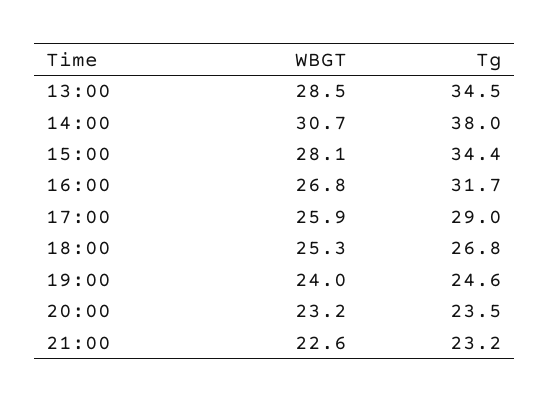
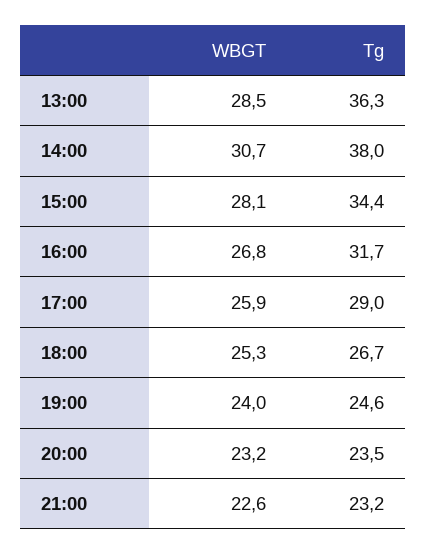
  {
    "WBGT": {
      "13:00": 28.5,
      "14:00": 30.7,
      "15:00": 28.1,
      "16:00": 26.8,
      "17:00": 25.9,
      "18:00": 25.3,
      "19:00": 24,
      "20:00": 23.2,
      "21:00": 22.6
    },
    "Tg": {
-     "13:00": 34.5,
+     "13:00": 36.3,
      "14:00": 38,
      "15:00": 34.4,
      "16:00": 31.7,
      "17:00": 29,
-     "18:00": 26.8,
+     "18:00": 26.7,
      "19:00": 24.6,
      "20:00": 23.5,
      "21:00": 23.2
    }
  }

